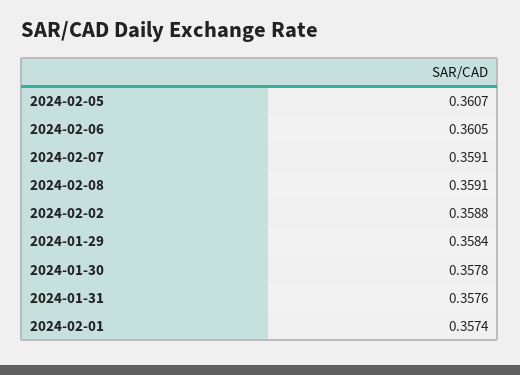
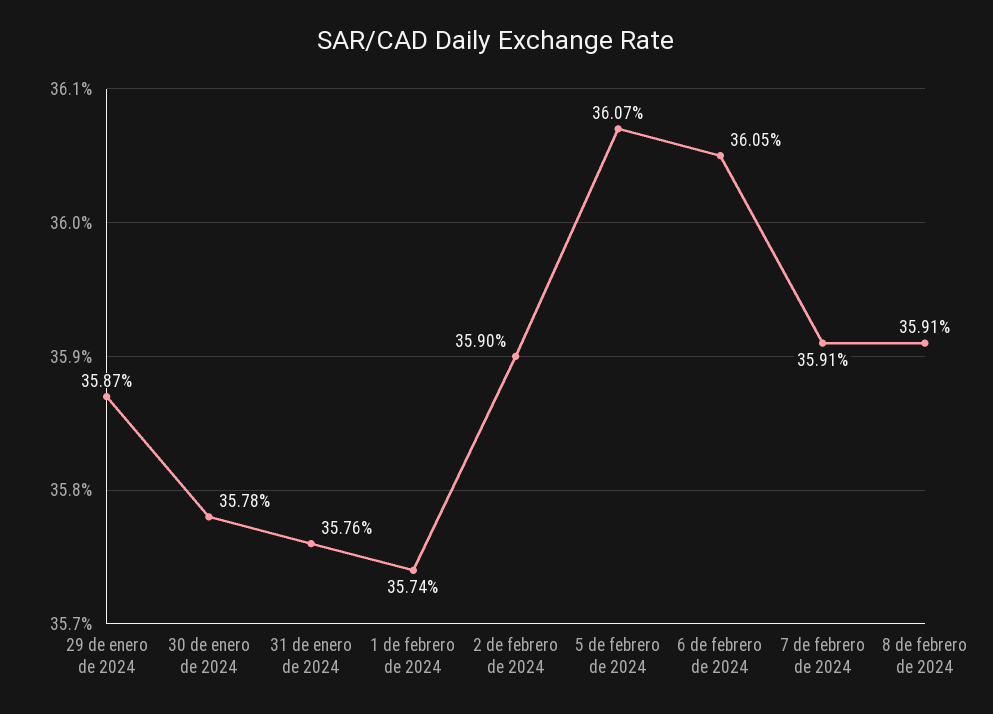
  {
    "2024-02-05": 0.3607,
    "2024-02-06": 0.3605,
    "2024-02-07": 0.3591,
    "2024-02-08": 0.3591,
-   "2024-02-02": 0.3588,
+   "2024-02-02": 0.359,
-   "2024-01-29": 0.3584,
+   "2024-01-29": 0.3587,
    "2024-01-30": 0.3578,
    "2024-01-31": 0.3576,
    "2024-02-01": 0.3574
  }

